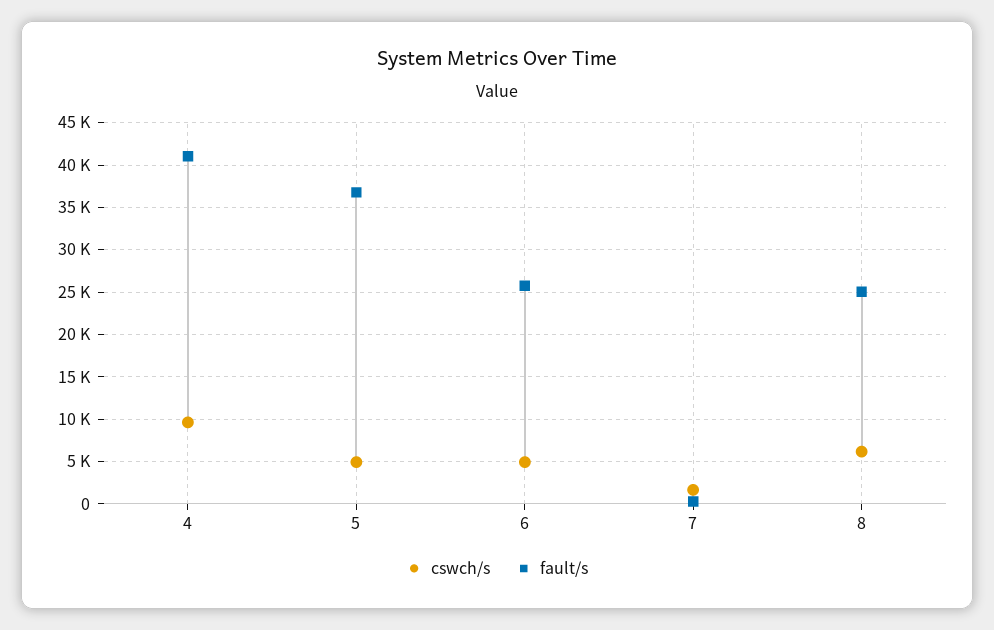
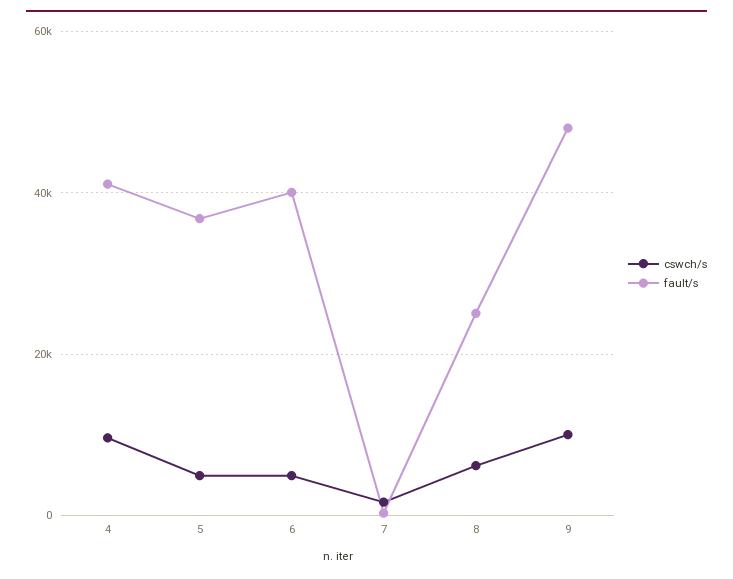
  {
    "cswch/s": {
      "4": 10000,
      "5": 5000,
      "6": 5000,
      "7": 2000,
-     "8": 6000
+     "8": 6000,
+     "9": 10000
    },
    "fault/s": {
      "4": 41000,
      "5": 37000,
-     "6": 26000,
+     "6": 40000,
      "7": 0,
-     "8": 25000
+     "8": 25000,
+     "9": 48000
    }
  }

